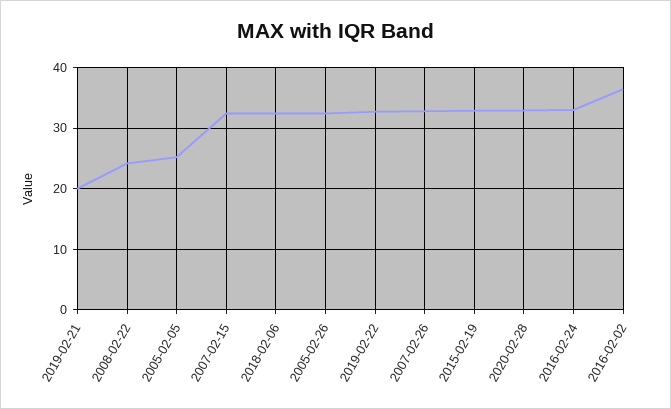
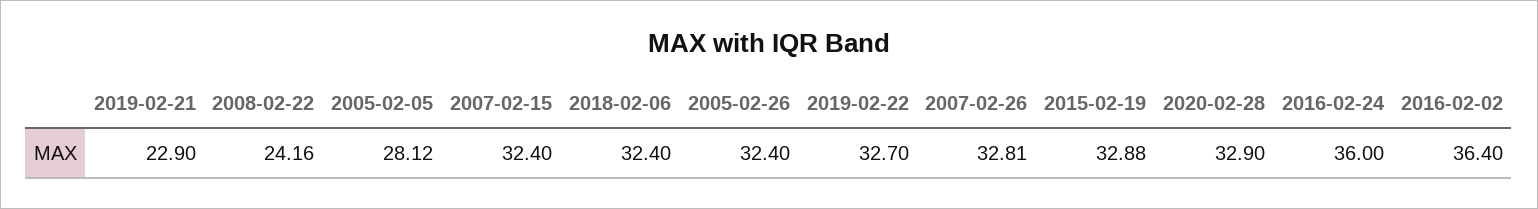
  {
-   "2019-02-21": 20,
+   "2019-02-21": 22.9,
    "2008-02-22": 24.16,
-   "2005-02-05": 25,
+   "2005-02-05": 28.12,
    "2007-02-15": 32.4,
    "2018-02-06": 32.4,
    "2005-02-26": 32.4,
    "2019-02-22": 32.7,
    "2007-02-26": 32.81,
    "2015-02-19": 32.88,
    "2020-02-28": 32.9,
-   "2016-02-24": 33,
+   "2016-02-24": 36,
    "2016-02-02": 36.4
  }

